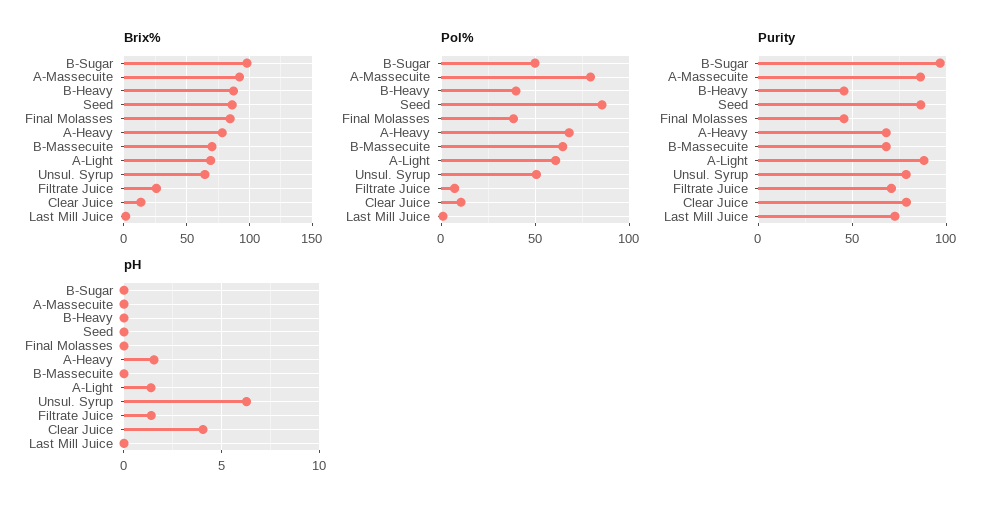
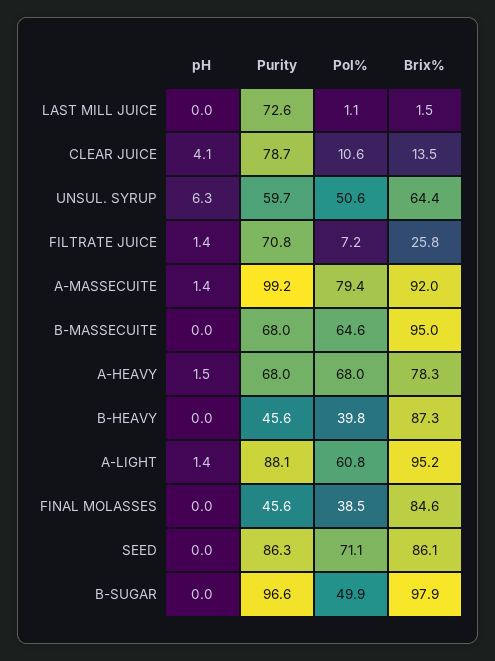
  {
    "Brix%": {
      "B-Sugar": 97.9,
      "A-Massecuite": 92,
      "B-Heavy": 87.3,
      "Seed": 86.1,
      "Final Molasses": 84.6,
      "A-Heavy": 78.3,
-     "B-Massecuite": 70,
+     "B-Massecuite": 95,
-     "A-Light": 70,
+     "A-Light": 95.2,
      "Unsul. Syrup": 64.4,
      "Filtrate Juice": 25.8,
      "Clear Juice": 13.5,
      "Last Mill Juice": 1.5
    },
    "Pol%": {
      "B-Sugar": 49.9,
      "A-Massecuite": 79.4,
      "B-Heavy": 39.8,
-     "Seed": 85,
+     "Seed": 71.1,
      "Final Molasses": 38.5,
      "A-Heavy": 68,
      "B-Massecuite": 64.6,
      "A-Light": 60.8,
      "Unsul. Syrup": 50.6,
      "Filtrate Juice": 7.2,
      "Clear Juice": 10.6,
      "Last Mill Juice": 1.1
    },
    "Purity": {
      "B-Sugar": 96.6,
-     "A-Massecuite": 85,
+     "A-Massecuite": 99.2,
      "B-Heavy": 45.6,
      "Seed": 86.3,
      "Final Molasses": 45.6,
      "A-Heavy": 68,
      "B-Massecuite": 68,
      "A-Light": 88.1,
-     "Unsul. Syrup": 80,
+     "Unsul. Syrup": 59.7,
      "Filtrate Juice": 70.8,
      "Clear Juice": 78.7,
      "Last Mill Juice": 72.6
    },
    "pH": {
      "B-Sugar": 0,
-     "A-Massecuite": 0,
+     "A-Massecuite": 1.4,
      "B-Heavy": 0,
      "Seed": 0,
      "Final Molasses": 0,
      "A-Heavy": 1.5,
      "B-Massecuite": 0,
      "A-Light": 1.4,
      "Unsul. Syrup": 6.3,
      "Filtrate Juice": 1.4,
      "Clear Juice": 4.1,
      "Last Mill Juice": 0
    }
  }

